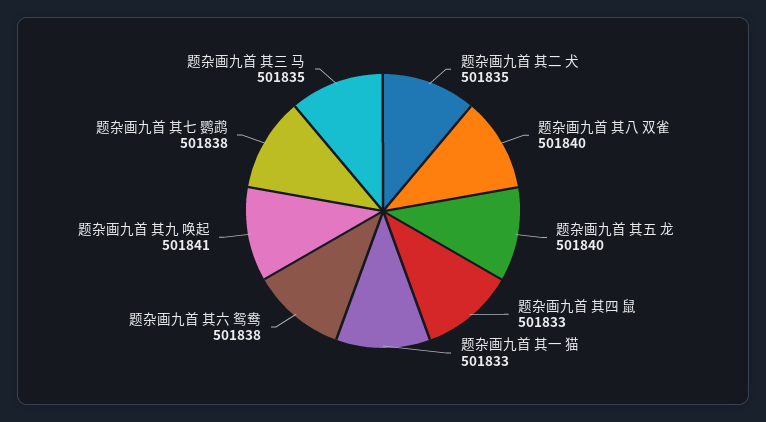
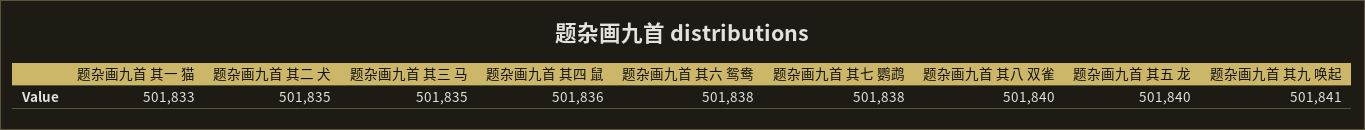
  {
    "题杂画九首 其二 犬": 501835,
    "题杂画九首 其八 双雀": 501840,
    "题杂画九首 其五 龙": 501840,
-   "题杂画九首 其四 鼠": 501833,
+   "题杂画九首 其四 鼠": 501836,
    "题杂画九首 其一 猫": 501833,
    "题杂画九首 其六 鸳鸯": 501838,
    "题杂画九首 其九 唤起": 501841,
    "题杂画九首 其七 鹦鹉": 501838,
    "题杂画九首 其三 马": 501835
  }

